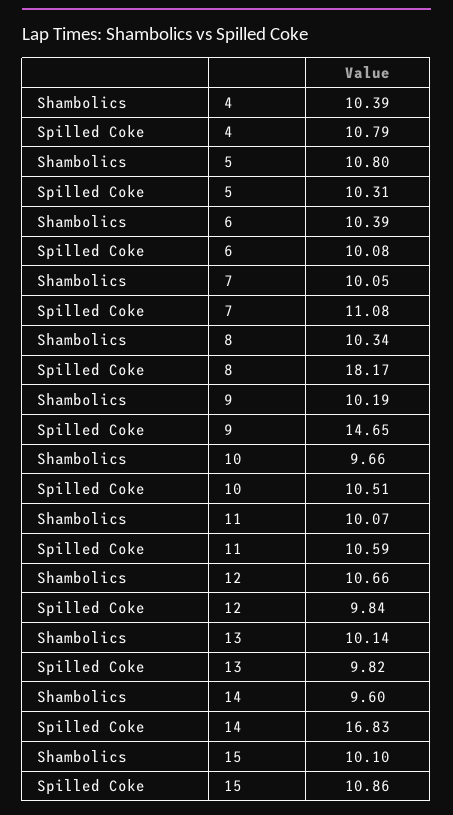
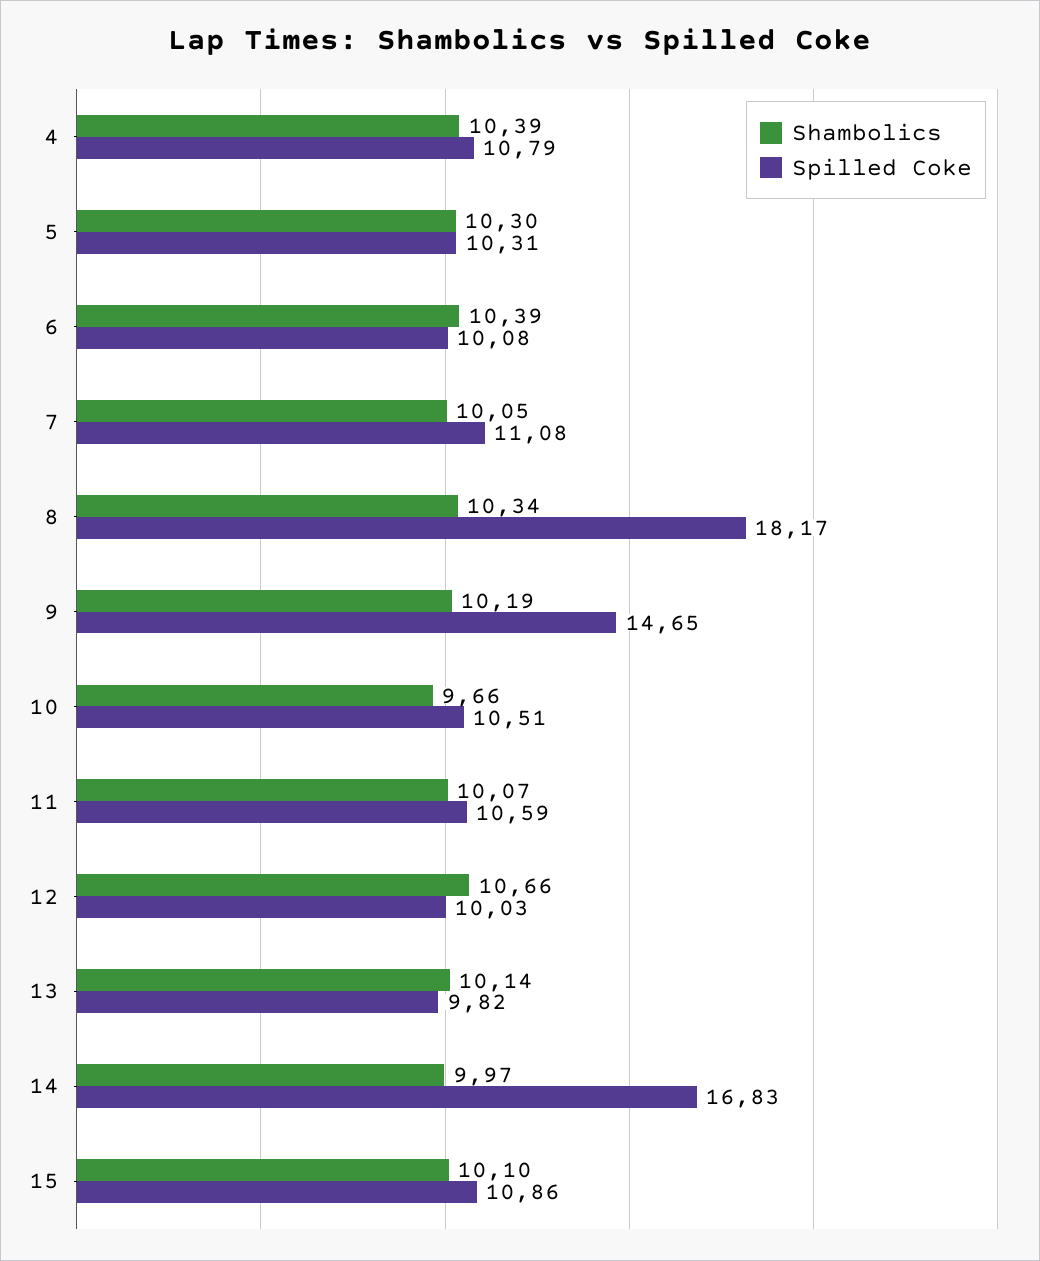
  {
    "Shambolics": {
      "4": 10.39,
-     "5": 10.8,
+     "5": 10.3,
      "6": 10.39,
      "7": 10.05,
      "8": 10.34,
      "9": 10.19,
      "10": 9.66,
      "11": 10.07,
      "12": 10.66,
      "13": 10.14,
-     "14": 9.6,
+     "14": 9.97,
      "15": 10.1
    },
    "Spilled Coke": {
      "4": 10.79,
      "5": 10.31,
      "6": 10.08,
      "7": 11.08,
      "8": 18.17,
      "9": 14.65,
      "10": 10.51,
      "11": 10.59,
-     "12": 9.84,
+     "12": 10.03,
      "13": 9.82,
      "14": 16.83,
      "15": 10.86
    }
  }

